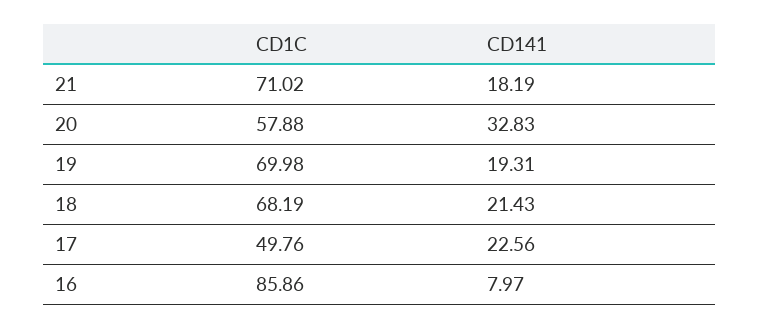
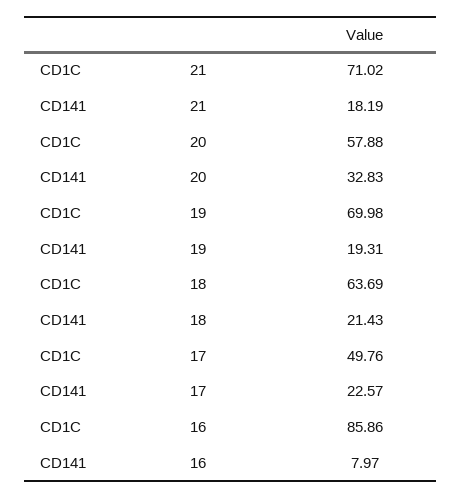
  {
    "CD1C": {
      "21": 71.02,
      "20": 57.88,
      "19": 69.98,
-     "18": 68.19,
+     "18": 63.69,
      "17": 49.76,
      "16": 85.86
    },
    "CD141": {
      "21": 18.19,
      "20": 32.83,
      "19": 19.31,
      "18": 21.43,
-     "17": 22.56,
+     "17": 22.57,
      "16": 7.97
    }
  }

